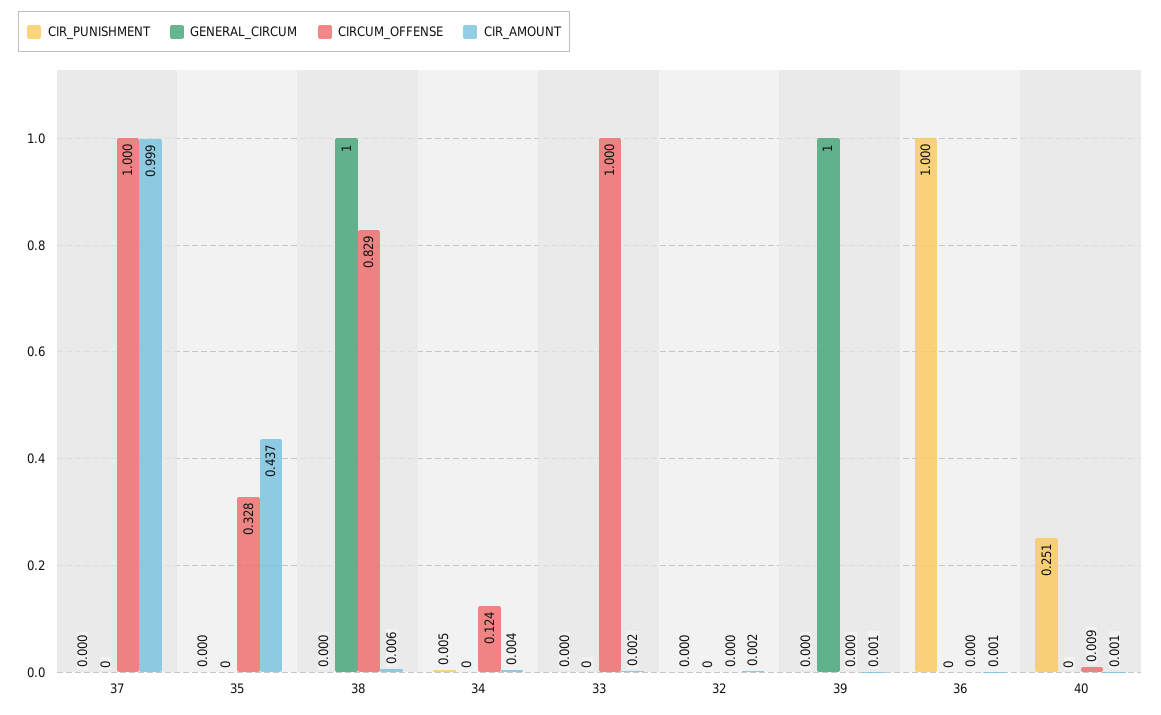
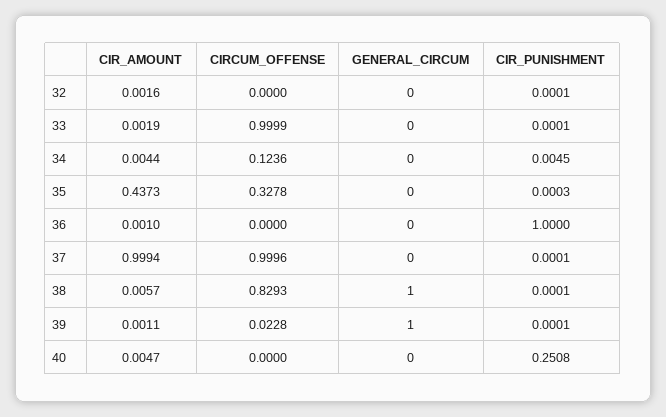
  {
    "CIR_PUNISHMENT": {
      "37": 0.0001,
      "35": 0.0003,
      "38": 0.0001,
      "34": 0.0045,
      "33": 0.0001,
      "32": 0.0001,
      "39": 0.0001,
      "36": 1,
      "40": 0.2508
    },
    "GENERAL_CIRCUM": {
      "37": 0,
      "35": 0,
      "38": 1,
      "34": 0,
      "33": 0,
      "32": 0,
      "39": 1,
      "36": 0,
      "40": 0
    },
    "CIRCUM_OFFENSE": {
      "37": 0.9996,
      "35": 0.3278,
      "38": 0.8293,
      "34": 0.1236,
      "33": 0.9999,
      "32": 0,
-     "39": 0,
+     "39": 0.0228,
      "36": 0,
-     "40": 0.009
+     "40": 0
    },
    "CIR_AMOUNT": {
      "37": 0.9994,
      "35": 0.4373,
      "38": 0.0057,
      "34": 0.0044,
      "33": 0.0019,
      "32": 0.0016,
      "39": 0.0011,
      "36": 0.001,
-     "40": 0.001
+     "40": 0.0047
    }
  }

